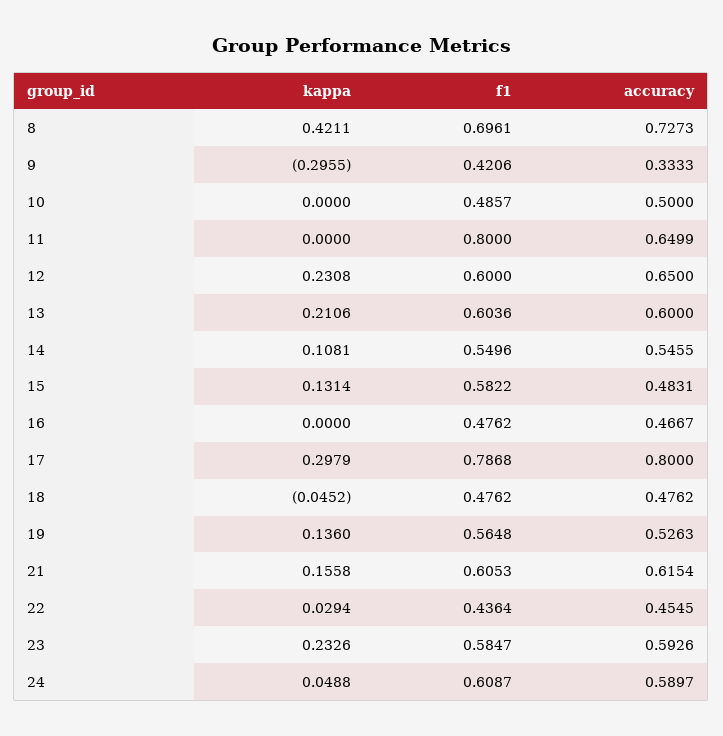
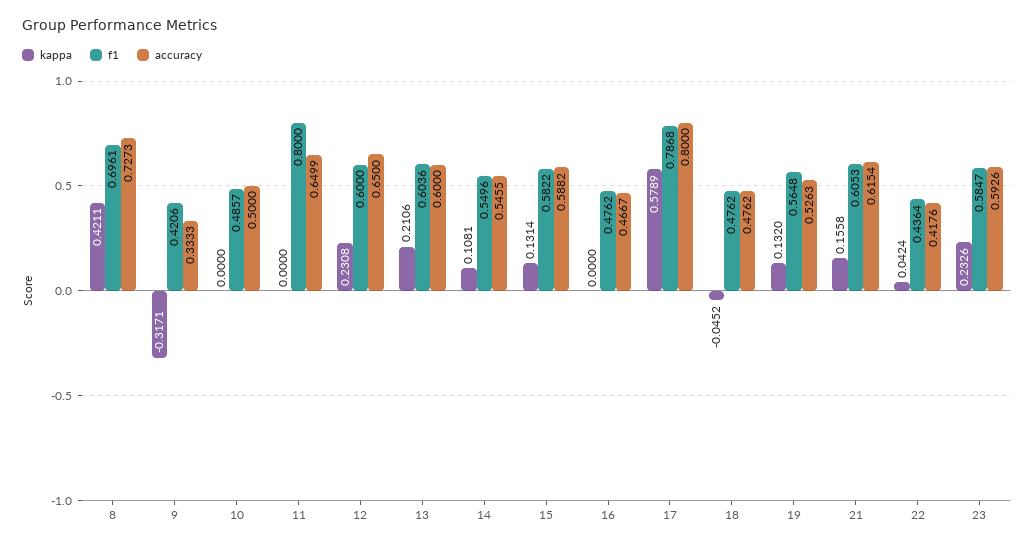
  {
    "kappa": {
      "8": 0.4211,
-     "9": -0.2955,
+     "9": -0.3171,
      "10": 0,
      "11": 0,
      "12": 0.2308,
      "13": 0.2106,
      "14": 0.1081,
      "15": 0.1314,
      "16": 0,
-     "17": 0.2979,
+     "17": 0.5789,
      "18": -0.0452,
-     "19": 0.136,
+     "19": 0.132,
      "21": 0.1558,
-     "22": 0.0294,
+     "22": 0.0424,
-     "23": 0.2326,
+     "23": 0.2326
-     "24": 0.0488
    },
    "f1": {
      "8": 0.6961,
      "9": 0.4206,
      "10": 0.4857,
      "11": 0.8,
      "12": 0.6,
      "13": 0.6036,
      "14": 0.5496,
      "15": 0.5822,
      "16": 0.4762,
      "17": 0.7868,
      "18": 0.4762,
      "19": 0.5648,
      "21": 0.6053,
      "22": 0.4364,
-     "23": 0.5847,
+     "23": 0.5847
-     "24": 0.6087
    },
    "accuracy": {
      "8": 0.7273,
      "9": 0.3333,
      "10": 0.5,
      "11": 0.6499,
      "12": 0.65,
      "13": 0.6,
      "14": 0.5455,
-     "15": 0.4831,
+     "15": 0.5882,
      "16": 0.4667,
      "17": 0.8,
      "18": 0.4762,
      "19": 0.5263,
      "21": 0.6154,
-     "22": 0.4545,
+     "22": 0.4176,
-     "23": 0.5926,
+     "23": 0.5926
-     "24": 0.5897
    }
  }

